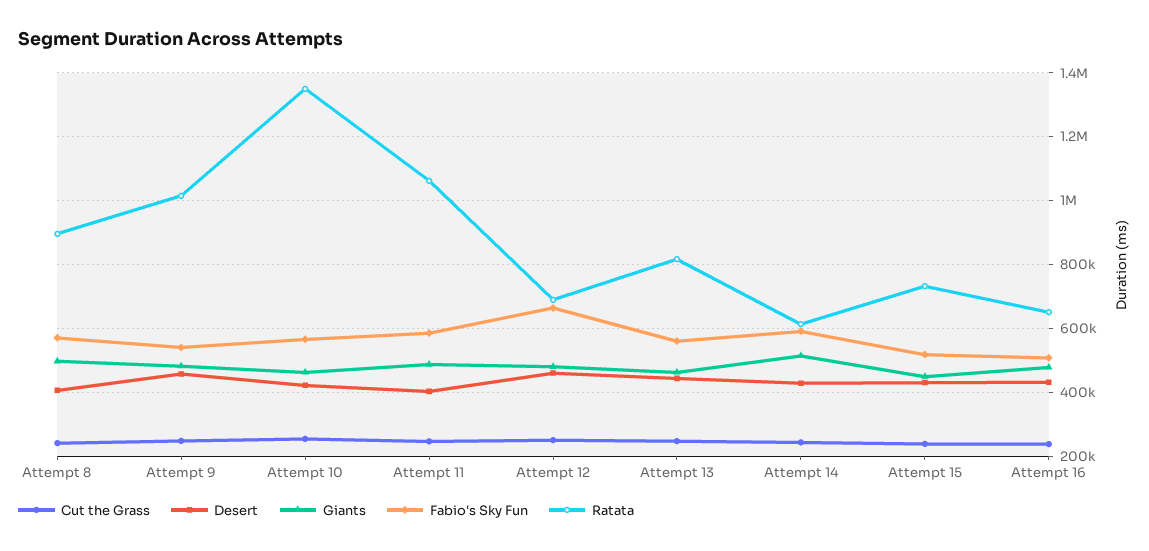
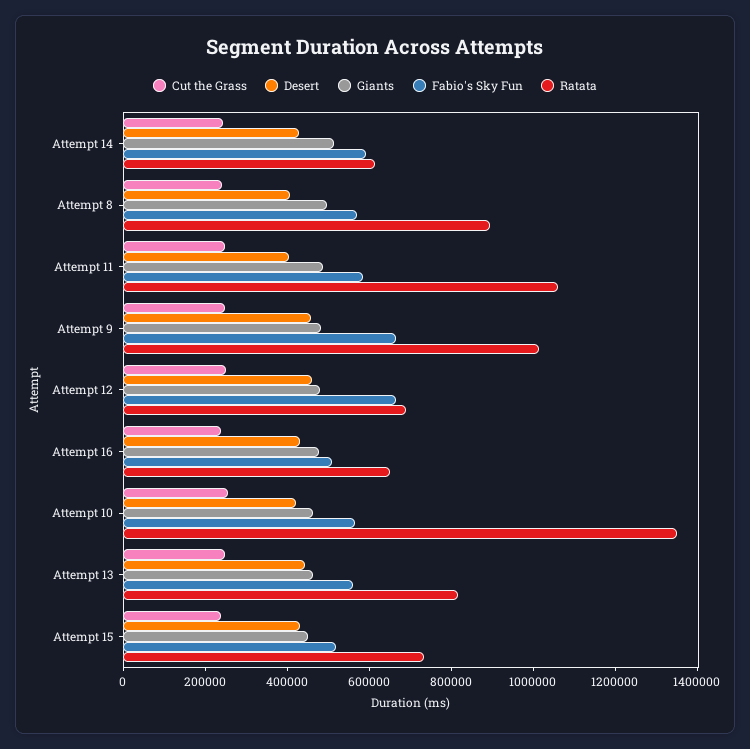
  {
    "Cut the Grass": {
      "Attempt 8": 240000,
      "Attempt 9": 240000,
      "Attempt 10": 260000,
      "Attempt 11": 240000,
      "Attempt 12": 260000,
      "Attempt 13": 240000,
      "Attempt 14": 240000,
      "Attempt 15": 240000,
      "Attempt 16": 240000
    },
    "Desert": {
      "Attempt 8": 400000,
      "Attempt 9": 460000,
      "Attempt 10": 420000,
      "Attempt 11": 400000,
      "Attempt 12": 460000,
      "Attempt 13": 440000,
      "Attempt 14": 420000,
      "Attempt 15": 440000,
      "Attempt 16": 440000
    },
    "Giants": {
      "Attempt 8": 500000,
      "Attempt 9": 480000,
      "Attempt 10": 460000,
      "Attempt 11": 480000,
      "Attempt 12": 480000,
      "Attempt 13": 460000,
      "Attempt 14": 520000,
      "Attempt 15": 440000,
      "Attempt 16": 480000
    },
    "Fabio's Sky Fun": {
      "Attempt 8": 580000,
-     "Attempt 9": 540000,
+     "Attempt 9": 650000,
      "Attempt 10": 560000,
      "Attempt 11": 580000,
      "Attempt 12": 660000,
      "Attempt 13": 560000,
      "Attempt 14": 600000,
      "Attempt 15": 520000,
      "Attempt 16": 500000
    },
    "Ratata": {
      "Attempt 8": 900000,
      "Attempt 9": 1020000,
      "Attempt 10": 1340000,
      "Attempt 11": 1060000,
      "Attempt 12": 680000,
      "Attempt 13": 820000,
      "Attempt 14": 620000,
      "Attempt 15": 740000,
      "Attempt 16": 660000
    }
  }

